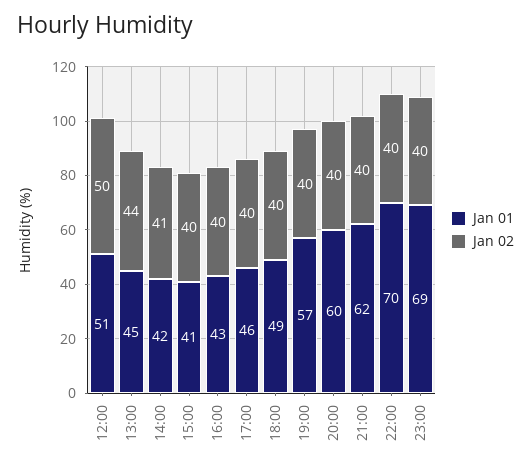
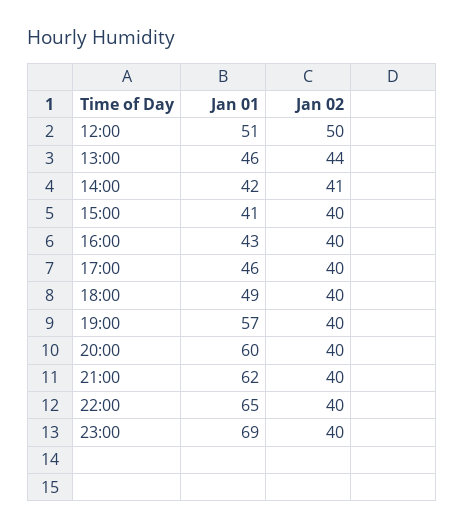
  {
    "Jan 01": {
      "12:00": 51,
-     "13:00": 45,
+     "13:00": 46,
      "14:00": 42,
      "15:00": 41,
      "16:00": 43,
      "17:00": 46,
      "18:00": 49,
      "19:00": 57,
      "20:00": 60,
      "21:00": 62,
-     "22:00": 70,
+     "22:00": 65,
      "23:00": 69
    },
    "Jan 02": {
      "12:00": 50,
      "13:00": 44,
      "14:00": 41,
      "15:00": 40,
      "16:00": 40,
      "17:00": 40,
      "18:00": 40,
      "19:00": 40,
      "20:00": 40,
      "21:00": 40,
      "22:00": 40,
      "23:00": 40
    }
  }

